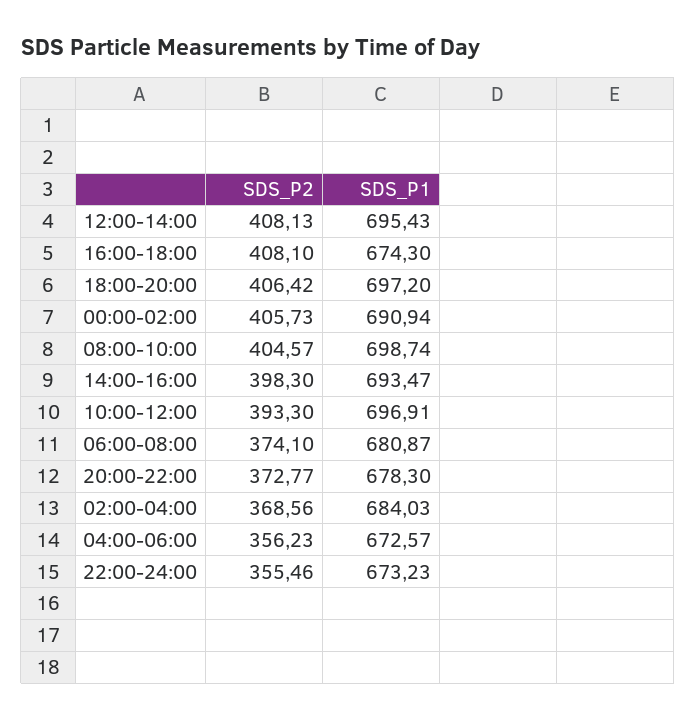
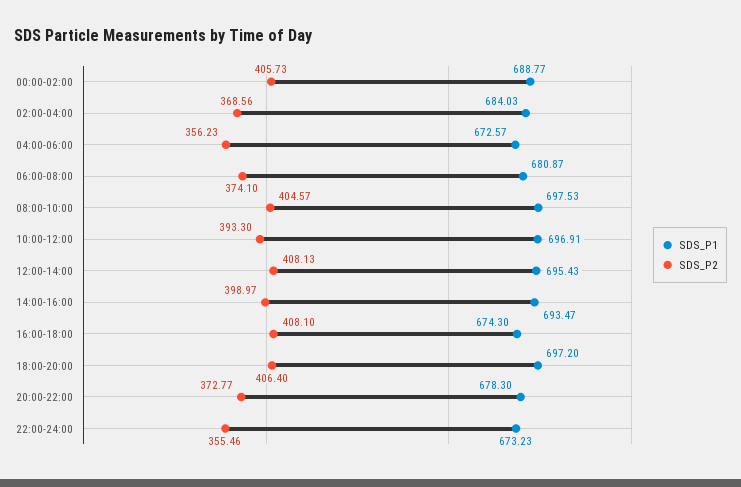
  {
    "SDS_P2": {
      "12:00-14:00": 408.13,
      "16:00-18:00": 408.1,
-     "18:00-20:00": 406.42,
+     "18:00-20:00": 406.4,
      "00:00-02:00": 405.73,
      "08:00-10:00": 404.57,
-     "14:00-16:00": 398.3,
+     "14:00-16:00": 398.97,
      "10:00-12:00": 393.3,
      "06:00-08:00": 374.1,
      "20:00-22:00": 372.77,
      "02:00-04:00": 368.56,
      "04:00-06:00": 356.23,
      "22:00-24:00": 355.46
    },
    "SDS_P1": {
      "12:00-14:00": 695.43,
      "16:00-18:00": 674.3,
      "18:00-20:00": 697.2,
-     "00:00-02:00": 690.94,
+     "00:00-02:00": 688.77,
-     "08:00-10:00": 698.74,
+     "08:00-10:00": 697.53,
      "14:00-16:00": 693.47,
      "10:00-12:00": 696.91,
      "06:00-08:00": 680.87,
      "20:00-22:00": 678.3,
      "02:00-04:00": 684.03,
      "04:00-06:00": 672.57,
      "22:00-24:00": 673.23
    }
  }

